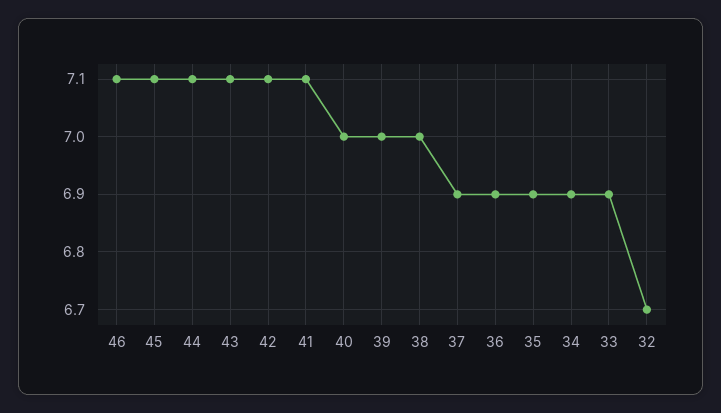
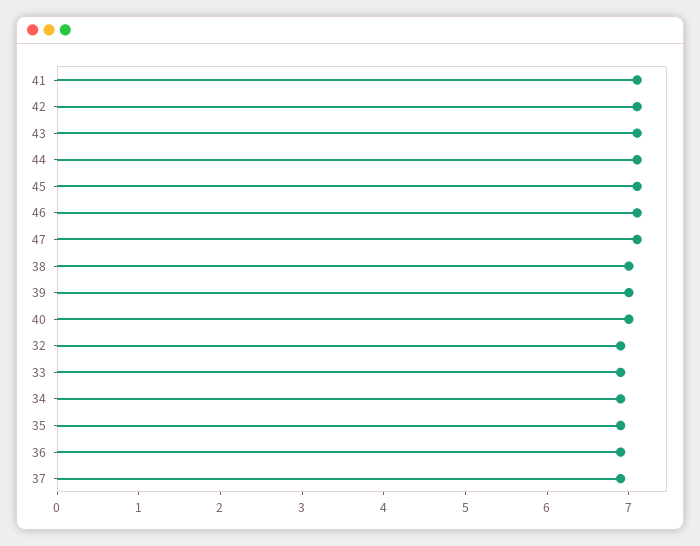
  {
    "46": 7.1,
    "45": 7.1,
    "44": 7.1,
    "43": 7.1,
    "42": 7.1,
    "41": 7.1,
    "40": 7,
    "39": 7,
    "38": 7,
    "37": 6.9,
    "36": 6.9,
    "35": 6.9,
    "34": 6.9,
    "33": 6.9,
-   "32": 6.7
+   "32": 6.9,
+   "47": 7.1
  }

